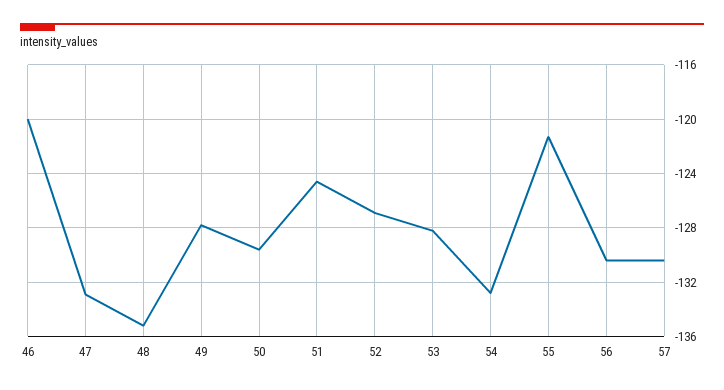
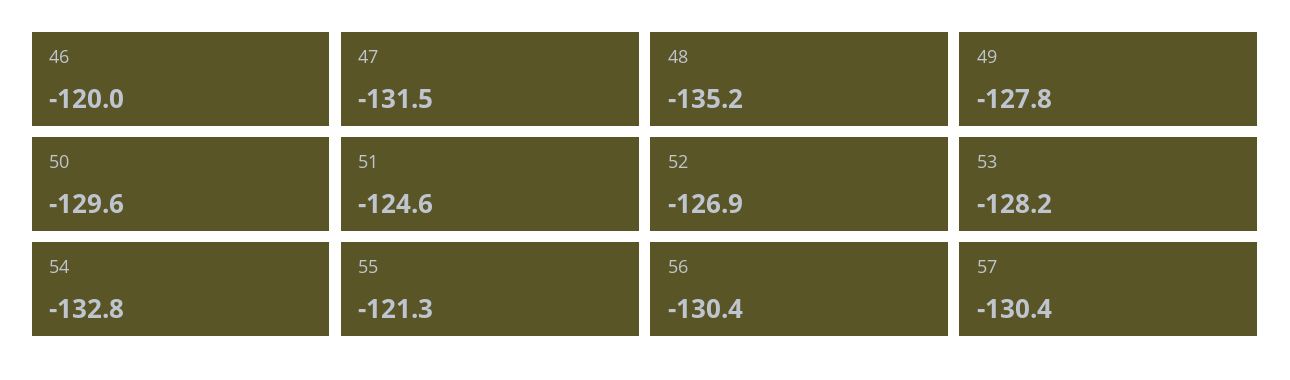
  {
    "46": -120,
-   "47": -133,
+   "47": -131.5,
    "48": -135.2,
    "49": -127.8,
    "50": -129.6,
    "51": -124.6,
    "52": -126.9,
    "53": -128.2,
    "54": -132.8,
    "55": -121.3,
    "56": -130.4,
    "57": -130.4
  }

